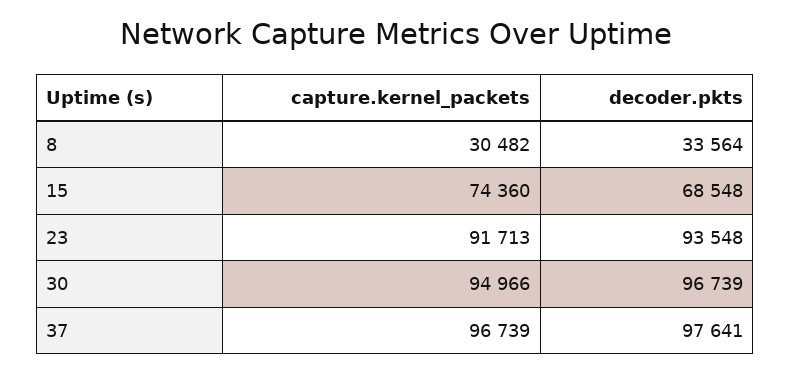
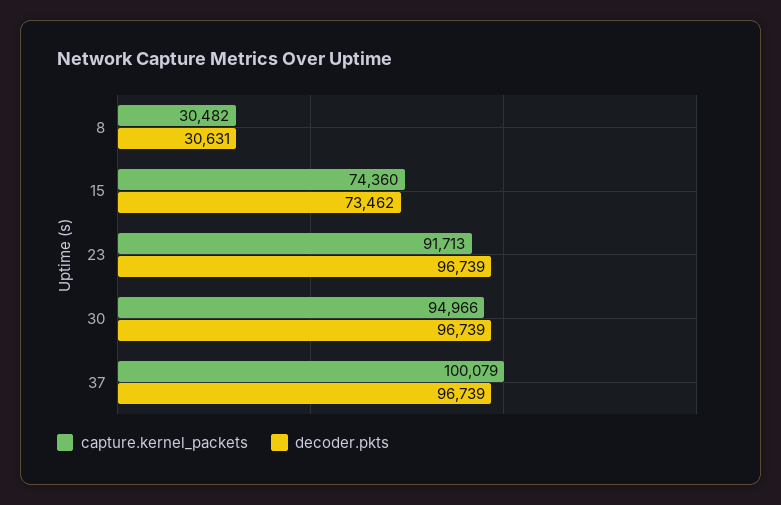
  {
    "capture.kernel_packets": {
      "8": 30482,
      "15": 74360,
      "23": 91713,
      "30": 94966,
-     "37": 96739
+     "37": 100079
    },
    "decoder.pkts": {
-     "8": 33564,
+     "8": 30631,
-     "15": 68548,
+     "15": 73462,
-     "23": 93548,
+     "23": 96739,
      "30": 96739,
-     "37": 97641
+     "37": 96739
    }
  }

